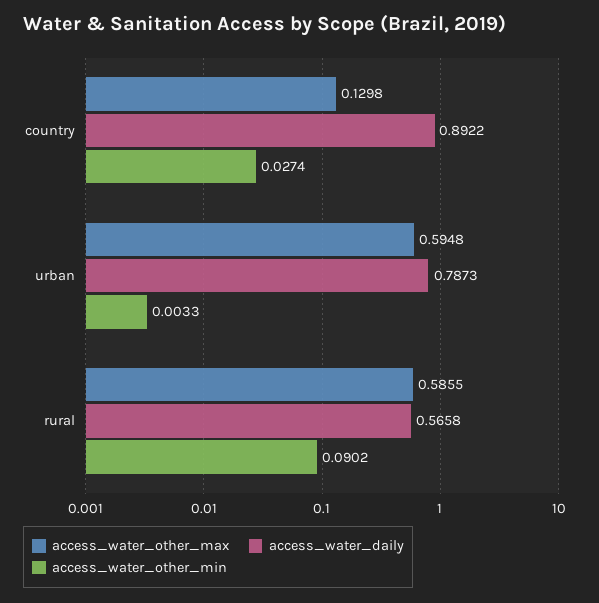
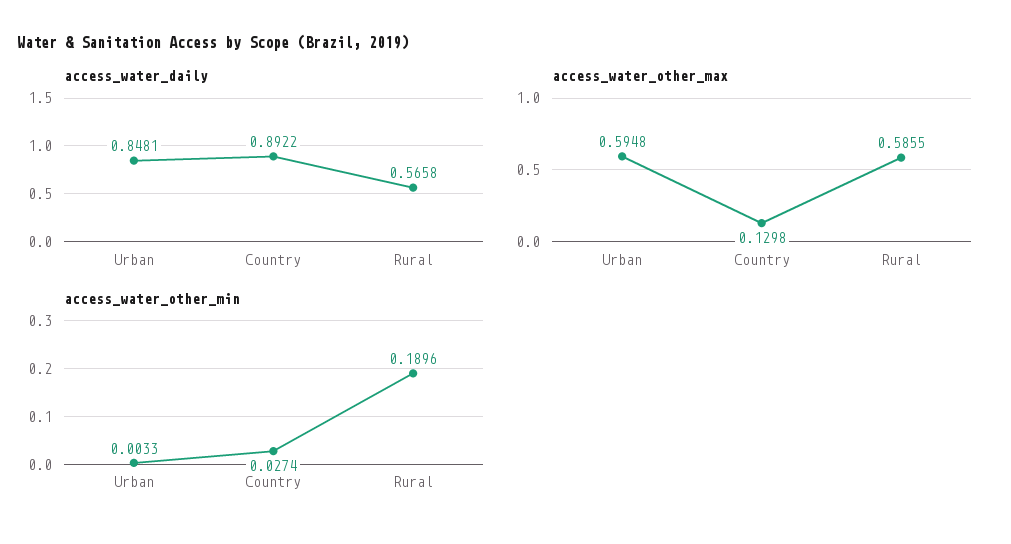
  {
    "access_water_other_max": {
      "country": 0.1298,
      "urban": 0.5948,
      "rural": 0.5855
    },
    "access_water_daily": {
      "country": 0.8922,
-     "urban": 0.7873,
+     "urban": 0.8481,
      "rural": 0.5658
    },
    "access_water_other_min": {
      "country": 0.0274,
      "urban": 0.0033,
-     "rural": 0.0902
+     "rural": 0.1896
    }
  }

